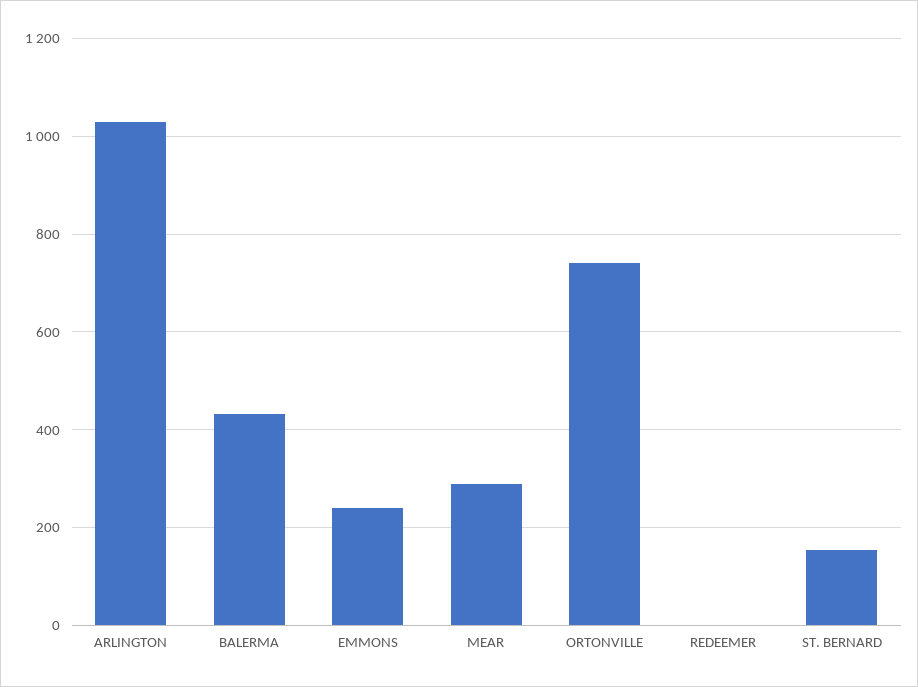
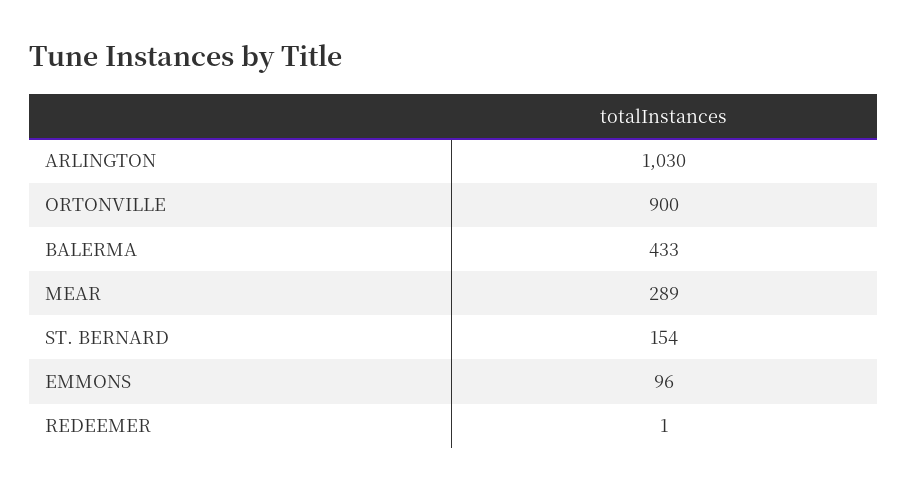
  {
    "ARLINGTON": 1030,
    "BALERMA": 433,
-   "EMMONS": 240,
+   "EMMONS": 96,
    "MEAR": 289,
-   "ORTONVILLE": 740,
+   "ORTONVILLE": 900,
    "REDEEMER": 1,
    "ST. BERNARD": 154
  }

